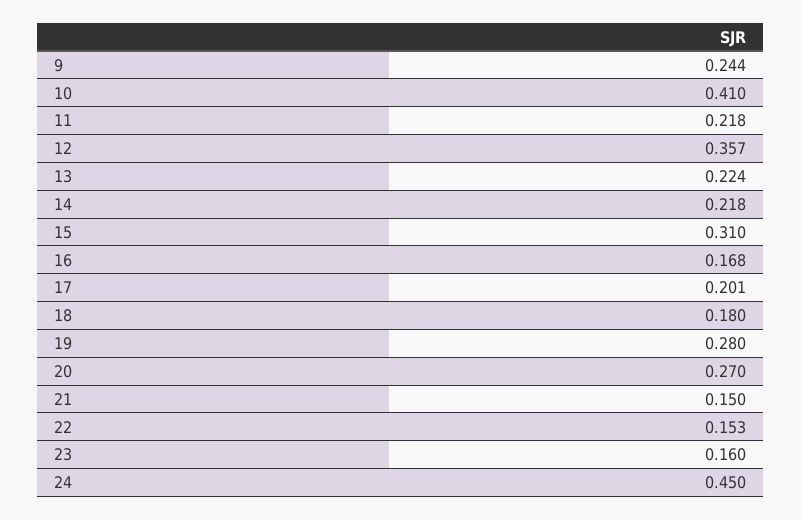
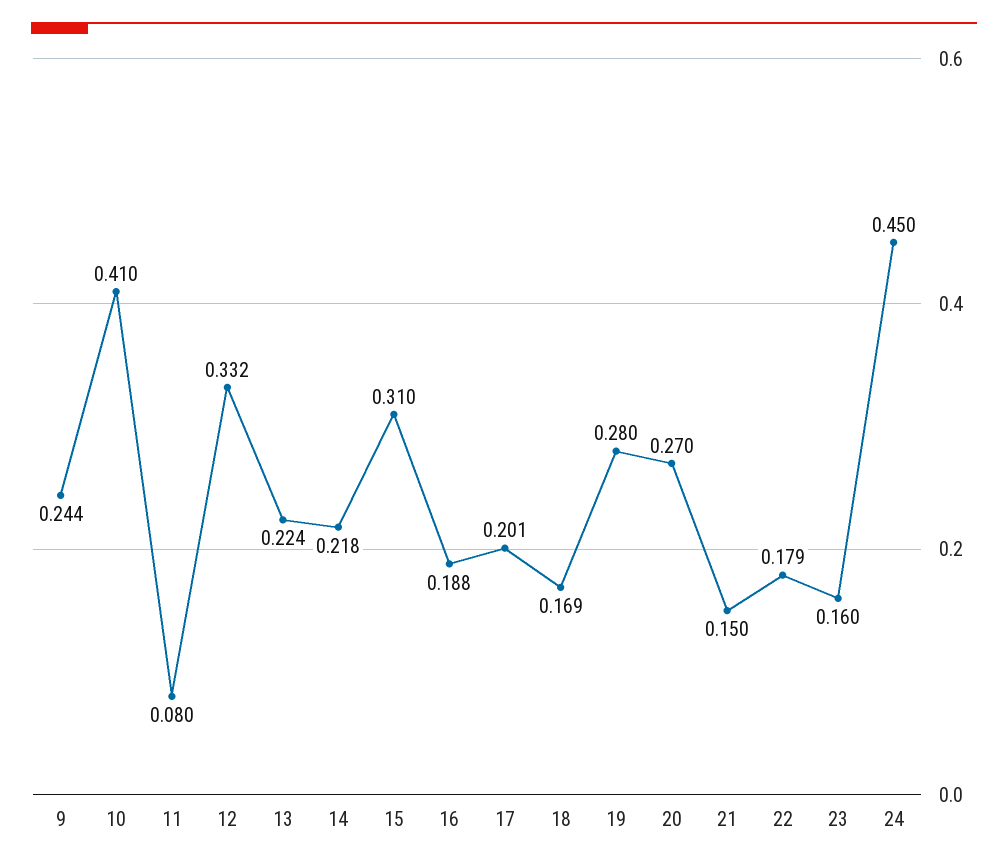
  {
    "9": 0.244,
    "10": 0.41,
-   "11": 0.218,
+   "11": 0.08,
-   "12": 0.357,
+   "12": 0.332,
    "13": 0.224,
    "14": 0.218,
    "15": 0.31,
-   "16": 0.168,
+   "16": 0.188,
    "17": 0.201,
-   "18": 0.18,
+   "18": 0.169,
    "19": 0.28,
    "20": 0.27,
    "21": 0.15,
-   "22": 0.153,
+   "22": 0.179,
    "23": 0.16,
    "24": 0.45
  }

